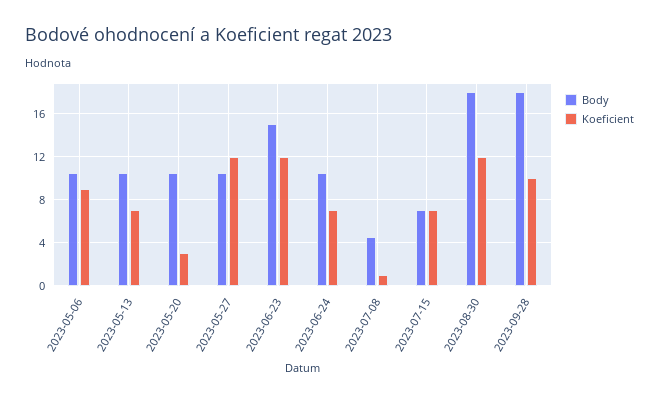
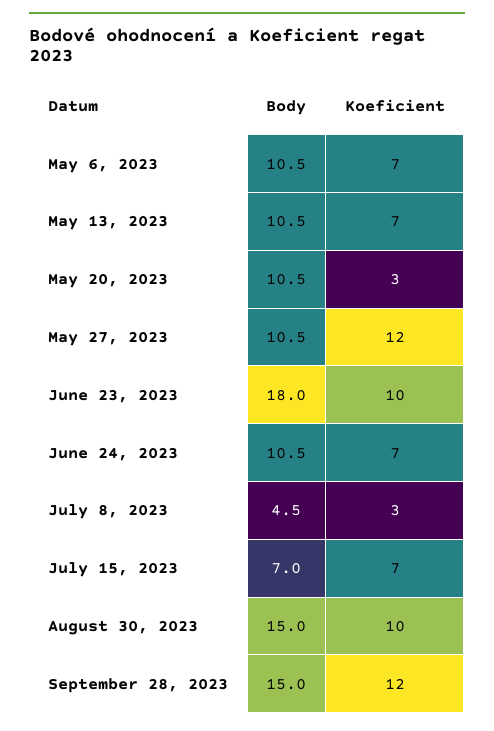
  {
    "Body": {
      "2023-05-06": 10.5,
      "2023-05-13": 10.5,
      "2023-05-20": 10.5,
      "2023-05-27": 10.5,
-     "2023-06-23": 15,
+     "2023-06-23": 18,
      "2023-06-24": 10.5,
      "2023-07-08": 4.5,
      "2023-07-15": 7,
-     "2023-08-30": 18,
+     "2023-08-30": 15,
-     "2023-09-28": 18
+     "2023-09-28": 15
    },
    "Koeficient": {
-     "2023-05-06": 9,
+     "2023-05-06": 7,
      "2023-05-13": 7,
      "2023-05-20": 3,
      "2023-05-27": 12,
-     "2023-06-23": 12,
+     "2023-06-23": 10,
      "2023-06-24": 7,
-     "2023-07-08": 1,
+     "2023-07-08": 3,
      "2023-07-15": 7,
-     "2023-08-30": 12,
+     "2023-08-30": 10,
-     "2023-09-28": 10
+     "2023-09-28": 12
    }
  }

